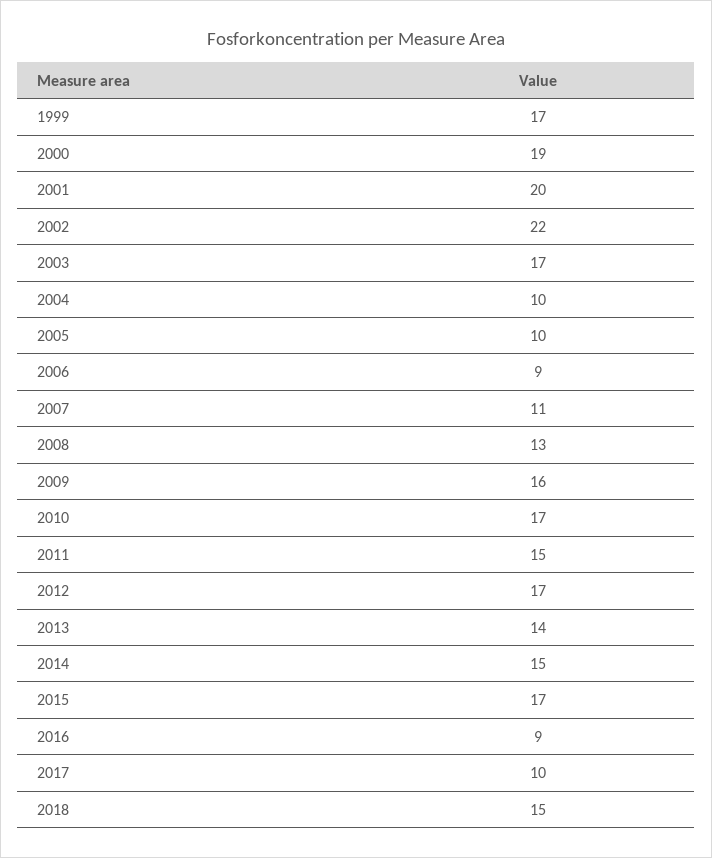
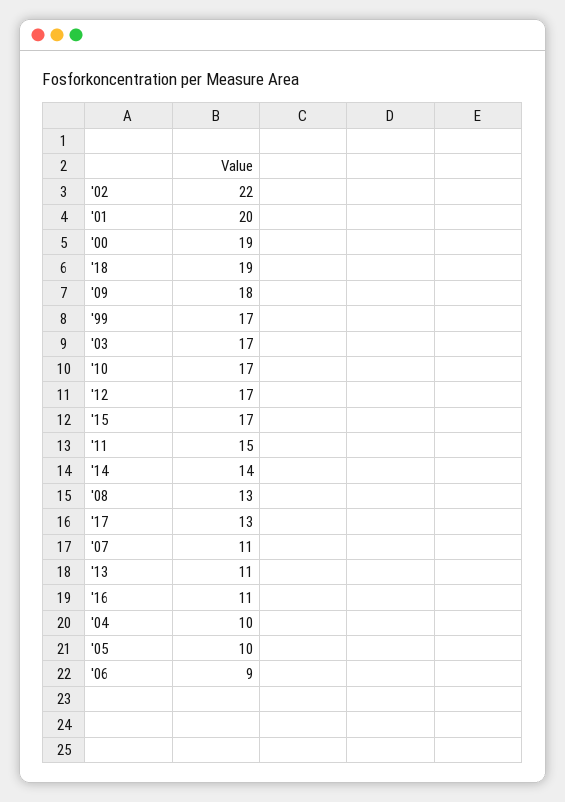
  {
    "1999": 17,
    "2000": 19,
    "2001": 20,
    "2002": 22,
    "2003": 17,
    "2004": 10,
    "2005": 10,
    "2006": 9,
    "2007": 11,
    "2008": 13,
-   "2009": 16,
+   "2009": 18,
    "2010": 17,
    "2011": 15,
    "2012": 17,
-   "2013": 14,
+   "2013": 11,
-   "2014": 15,
+   "2014": 14,
    "2015": 17,
-   "2016": 9,
+   "2016": 11,
-   "2017": 10,
+   "2017": 13,
-   "2018": 15
+   "2018": 19
  }

